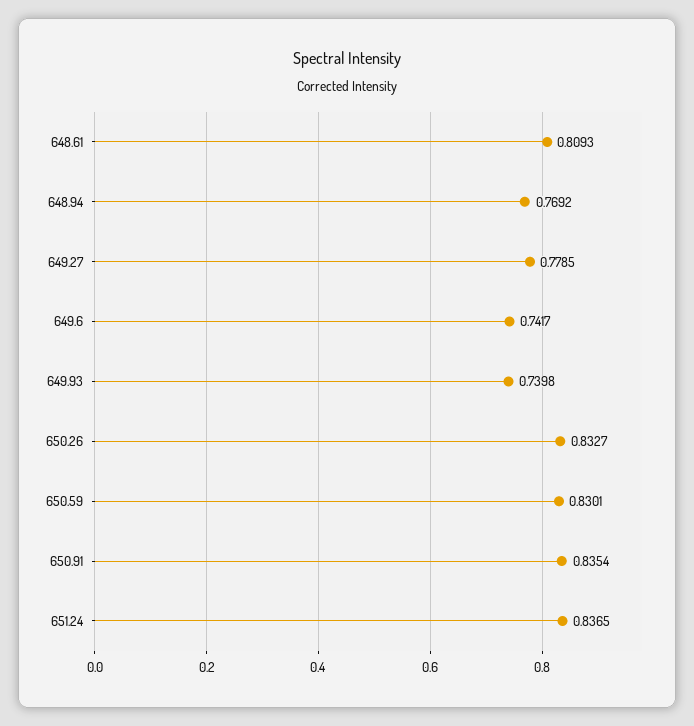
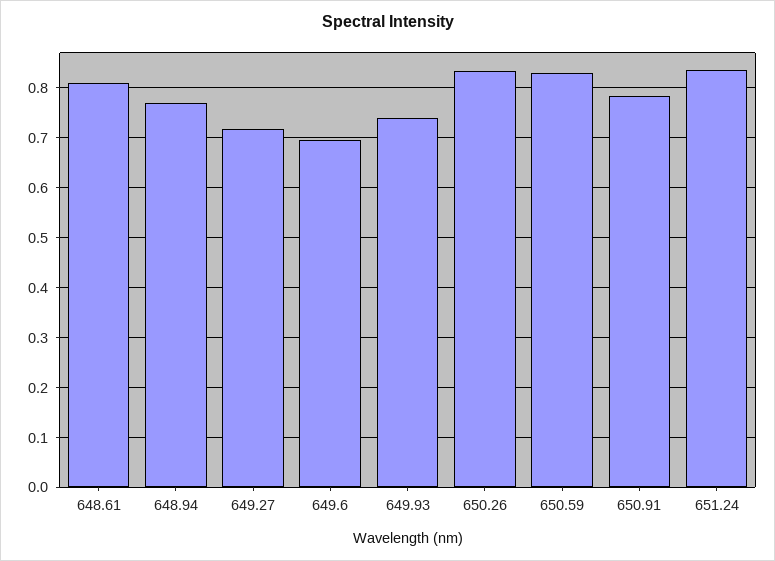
  {
    "648.61": 0.8093,
    "648.94": 0.7692,
-   "649.27": 0.7785,
+   "649.27": 0.72,
-   "649.6": 0.7417,
+   "649.6": 0.7,
    "649.93": 0.7398,
    "650.26": 0.8327,
    "650.59": 0.8301,
-   "650.91": 0.8354,
+   "650.91": 0.78,
    "651.24": 0.8365
  }

